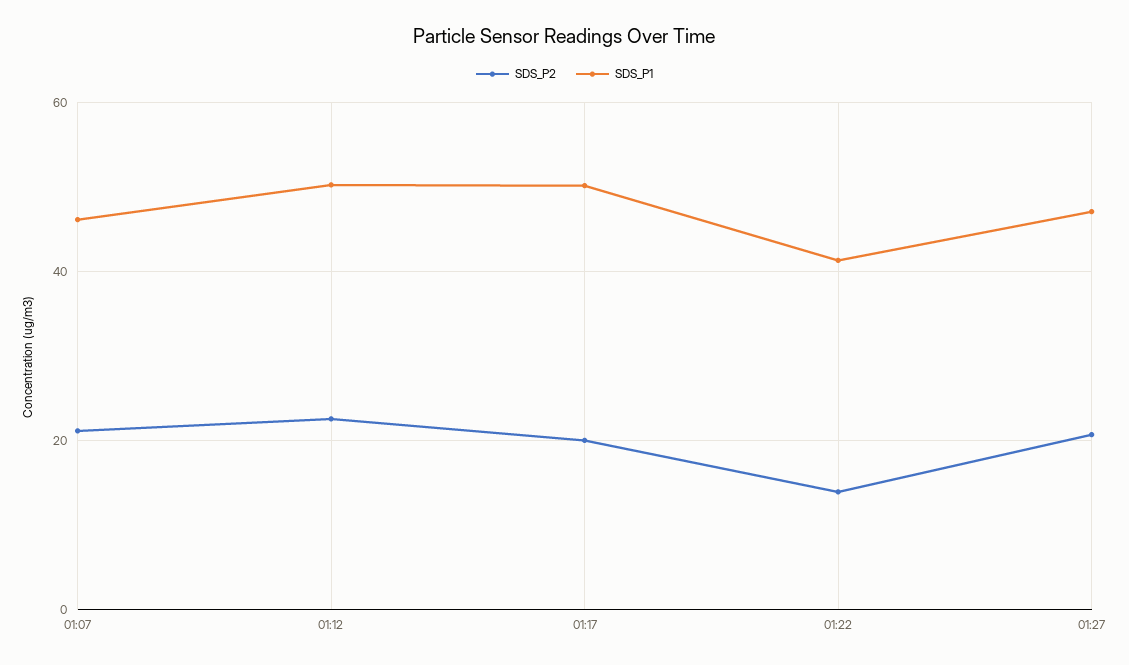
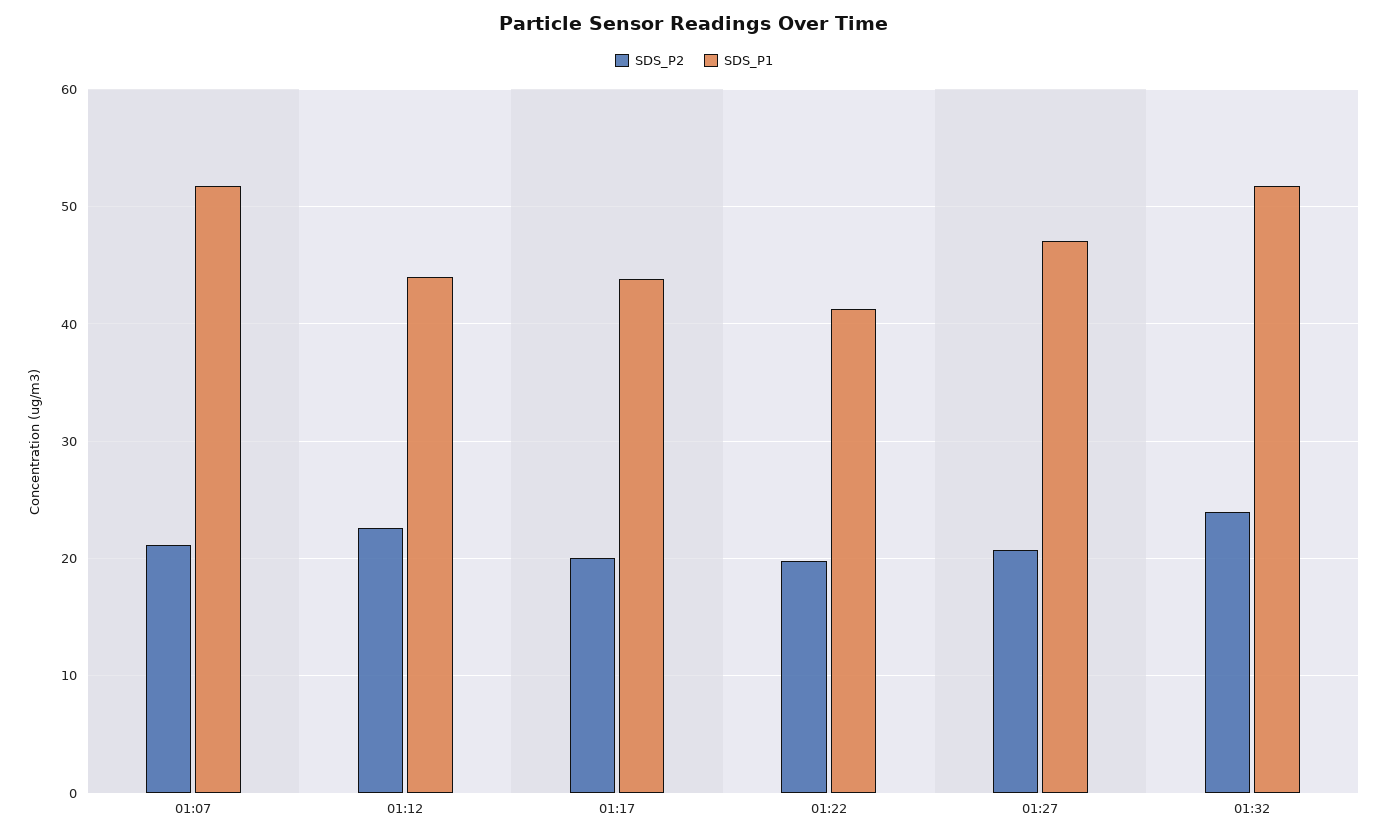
  {
    "SDS_P2": {
      "01:07": 21,
      "01:12": 23,
      "01:17": 20,
-     "01:22": 14,
+     "01:22": 20,
-     "01:27": 21
+     "01:27": 21,
+     "01:32": 24
    },
    "SDS_P1": {
-     "01:07": 46,
+     "01:07": 52,
-     "01:12": 50,
+     "01:12": 44,
-     "01:17": 50,
+     "01:17": 44,
      "01:22": 41,
-     "01:27": 47
+     "01:27": 47,
+     "01:32": 52
    }
  }

